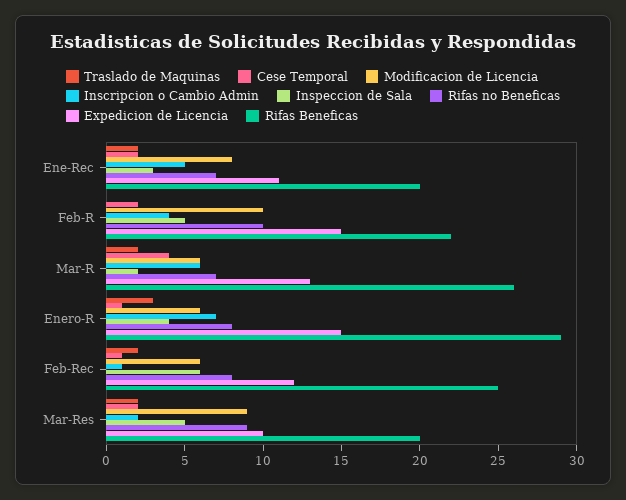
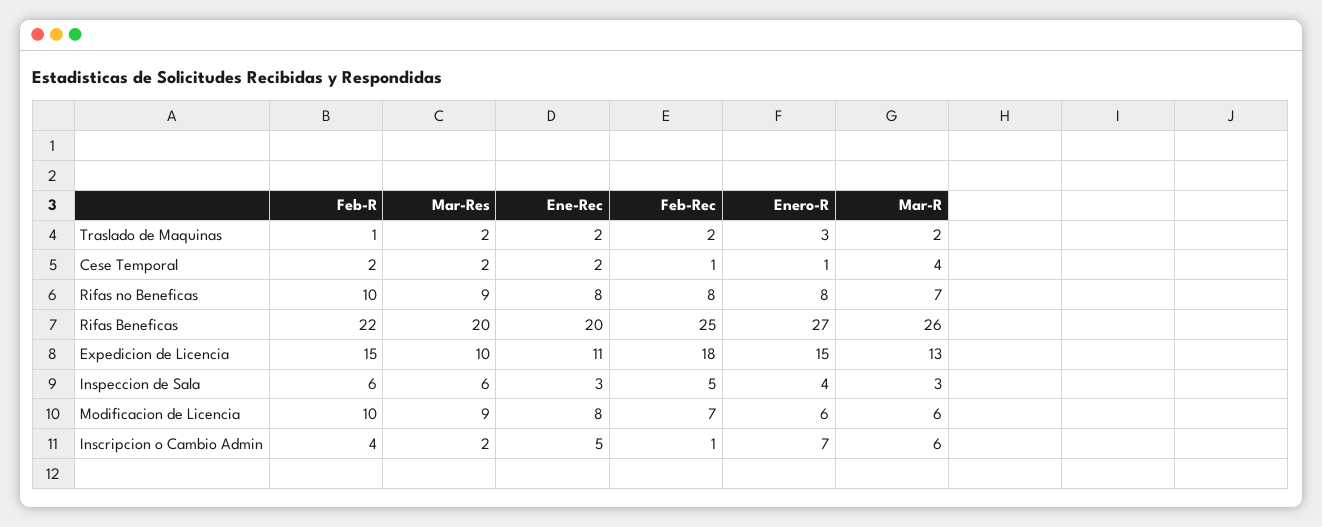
  {
    "Traslado de Maquinas": {
      "Ene-Rec": 2,
-     "Feb-R": 0,
+     "Feb-R": 1,
      "Mar-R": 2,
      "Enero-R": 3,
      "Feb-Rec": 2,
      "Mar-Res": 2
    },
    "Cese Temporal": {
      "Ene-Rec": 2,
      "Feb-R": 2,
      "Mar-R": 4,
      "Enero-R": 1,
      "Feb-Rec": 1,
      "Mar-Res": 2
    },
    "Modificacion de Licencia": {
      "Ene-Rec": 8,
      "Feb-R": 10,
      "Mar-R": 6,
      "Enero-R": 6,
-     "Feb-Rec": 6,
+     "Feb-Rec": 7,
      "Mar-Res": 9
    },
    "Inscripcion o Cambio Admin": {
      "Ene-Rec": 5,
      "Feb-R": 4,
      "Mar-R": 6,
      "Enero-R": 7,
      "Feb-Rec": 1,
      "Mar-Res": 2
    },
    "Inspeccion de Sala": {
      "Ene-Rec": 3,
-     "Feb-R": 5,
+     "Feb-R": 6,
-     "Mar-R": 2,
+     "Mar-R": 3,
      "Enero-R": 4,
-     "Feb-Rec": 6,
+     "Feb-Rec": 5,
-     "Mar-Res": 5
+     "Mar-Res": 6
    },
    "Rifas no Beneficas": {
-     "Ene-Rec": 7,
+     "Ene-Rec": 8,
      "Feb-R": 10,
      "Mar-R": 7,
      "Enero-R": 8,
      "Feb-Rec": 8,
      "Mar-Res": 9
    },
    "Expedicion de Licencia": {
      "Ene-Rec": 11,
      "Feb-R": 15,
      "Mar-R": 13,
      "Enero-R": 15,
-     "Feb-Rec": 12,
+     "Feb-Rec": 18,
      "Mar-Res": 10
    },
    "Rifas Beneficas": {
      "Ene-Rec": 20,
      "Feb-R": 22,
      "Mar-R": 26,
-     "Enero-R": 29,
+     "Enero-R": 27,
      "Feb-Rec": 25,
      "Mar-Res": 20
    }
  }

